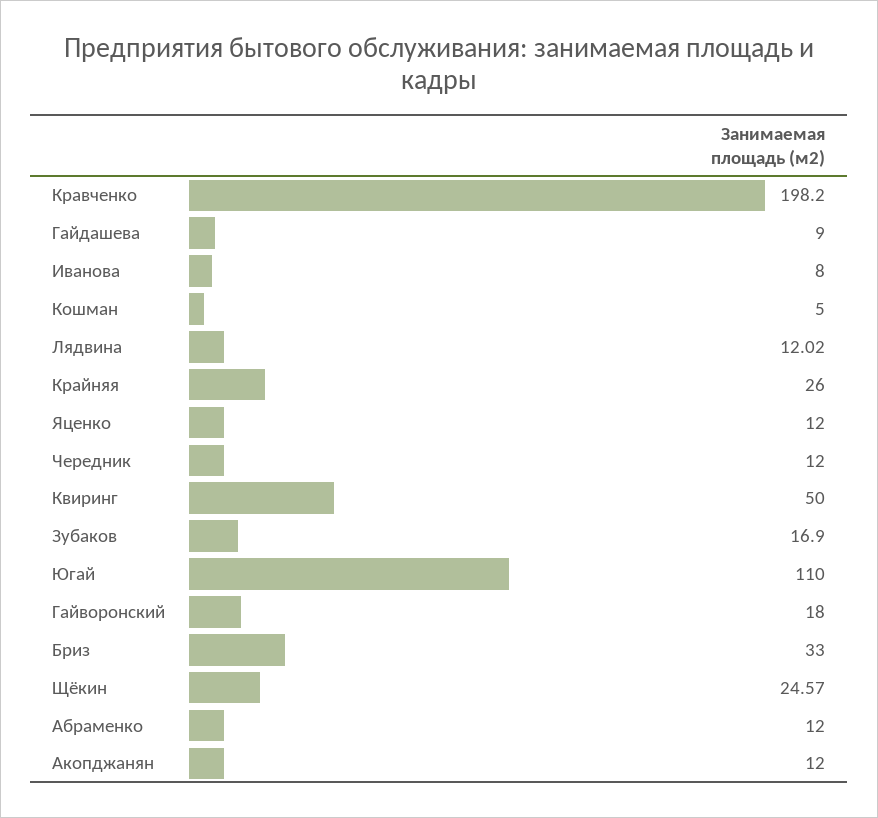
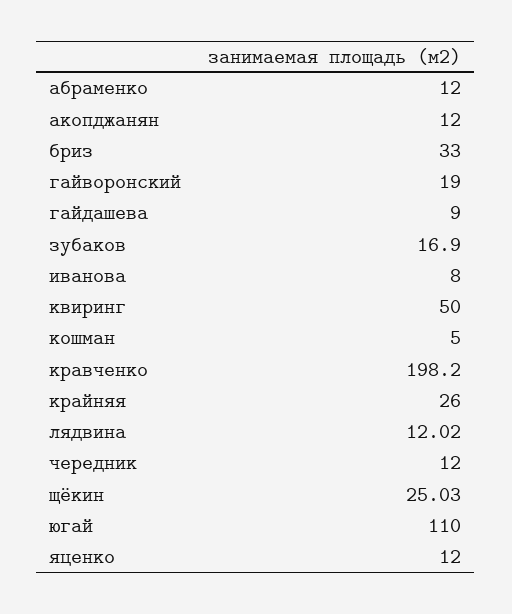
  {
    "Кравченко": 198.2,
    "Гайдашева": 9,
    "Иванова": 8,
    "Кошман": 5,
    "Лядвина": 12.02,
    "Крайняя": 26,
    "Яценко": 12,
    "Чередник": 12,
    "Квиринг": 50,
    "Зубаков": 16.9,
    "Югай": 110,
-   "Гайворонский": 18,
+   "Гайворонский": 19,
    "Бриз": 33,
-   "Щёкин": 24.57,
+   "Щёкин": 25.03,
    "Абраменко": 12,
    "Акопджанян": 12
  }

